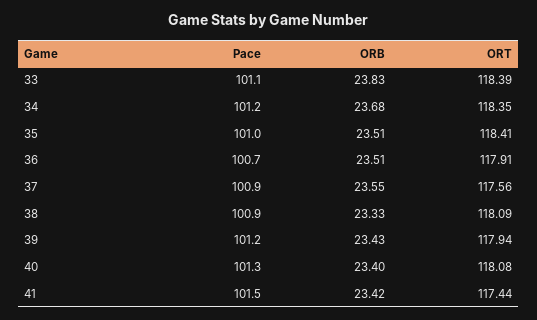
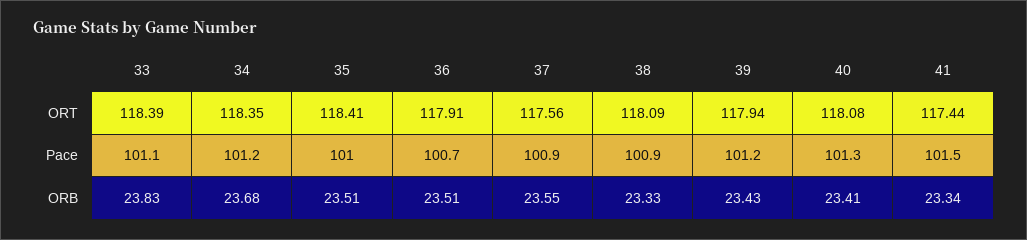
  {
    "Pace": {
      "33": 101.1,
      "34": 101.2,
      "35": 101,
      "36": 100.7,
      "37": 100.9,
      "38": 100.9,
      "39": 101.2,
      "40": 101.3,
      "41": 101.5
    },
    "ORB": {
      "33": 23.83,
      "34": 23.68,
      "35": 23.51,
      "36": 23.51,
      "37": 23.55,
      "38": 23.33,
      "39": 23.43,
-     "40": 23.4,
+     "40": 23.41,
-     "41": 23.42
+     "41": 23.34
    },
    "ORT": {
      "33": 118.39,
      "34": 118.35,
      "35": 118.41,
      "36": 117.91,
      "37": 117.56,
      "38": 118.09,
      "39": 117.94,
      "40": 118.08,
      "41": 117.44
    }
  }

